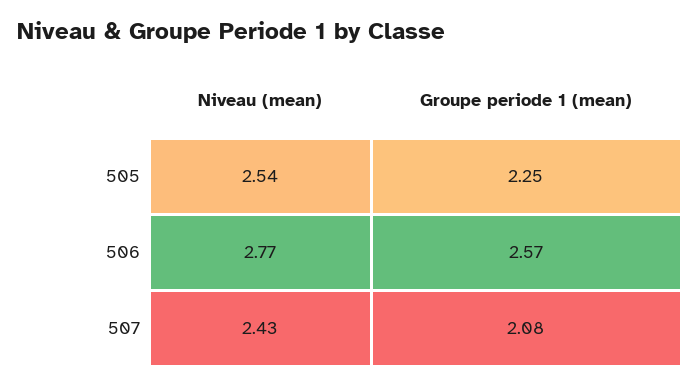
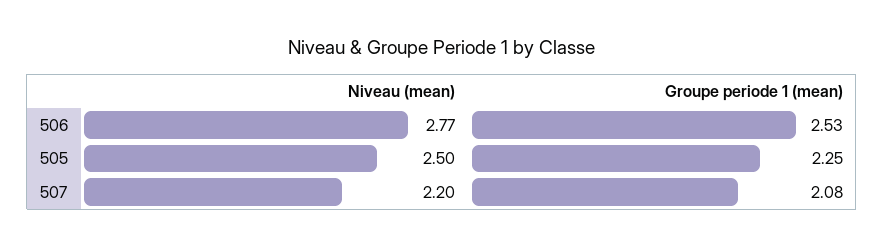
  {
    "Niveau (mean)": {
-     "505": 2.54,
+     "505": 2.5,
      "506": 2.77,
-     "507": 2.43
+     "507": 2.2
    },
    "Groupe periode 1 (mean)": {
      "505": 2.25,
-     "506": 2.57,
+     "506": 2.53,
      "507": 2.08
    }
  }

